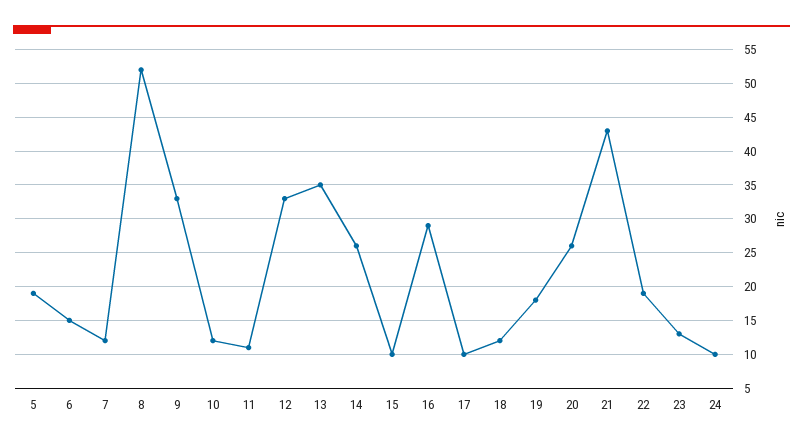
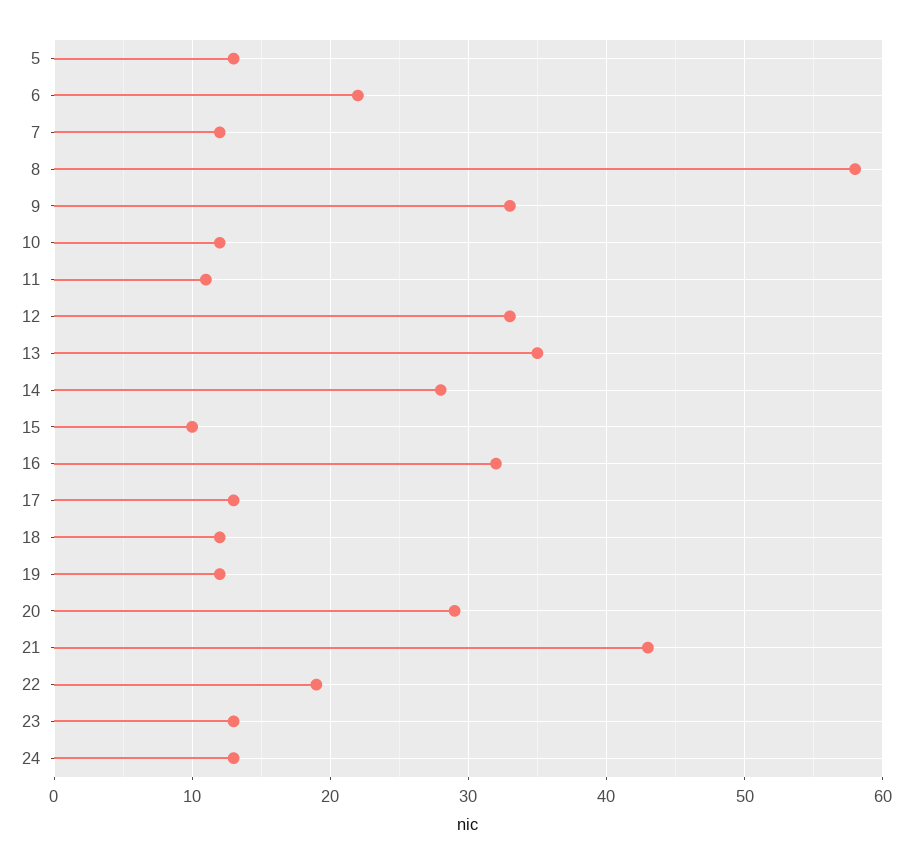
  {
-   "5": 19,
+   "5": 13,
-   "6": 15,
+   "6": 22,
    "7": 12,
-   "8": 52,
+   "8": 58,
    "9": 33,
    "10": 12,
    "11": 11,
    "12": 33,
    "13": 35,
-   "14": 26,
+   "14": 28,
    "15": 10,
-   "16": 29,
+   "16": 32,
-   "17": 10,
+   "17": 13,
    "18": 12,
-   "19": 18,
+   "19": 12,
-   "20": 26,
+   "20": 29,
    "21": 43,
    "22": 19,
    "23": 13,
-   "24": 10
+   "24": 13
  }

